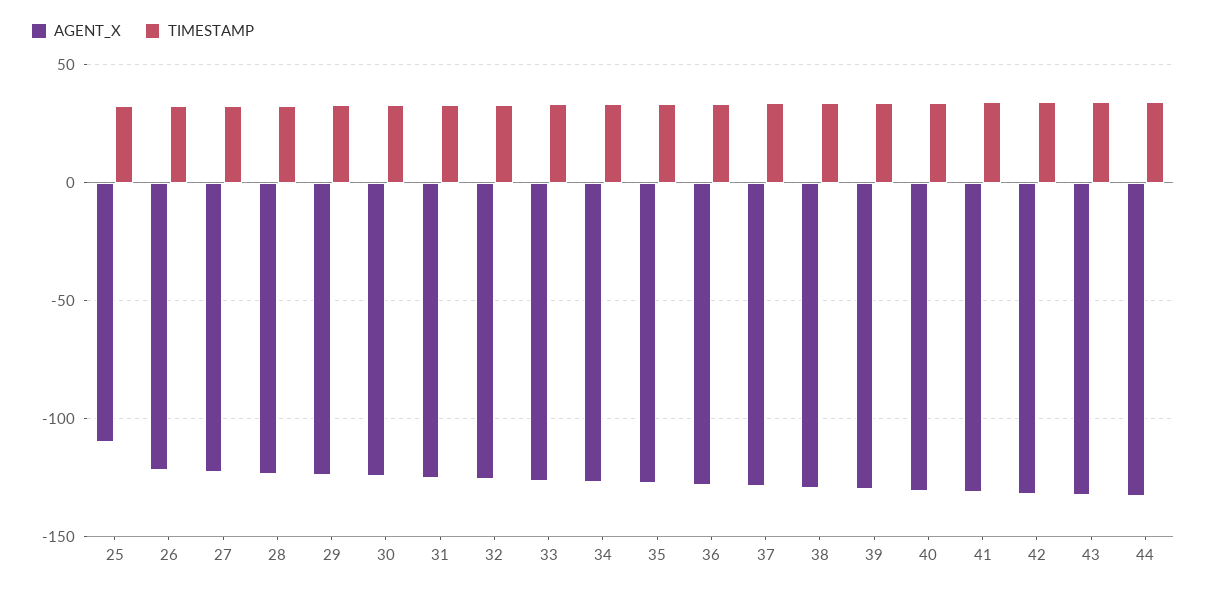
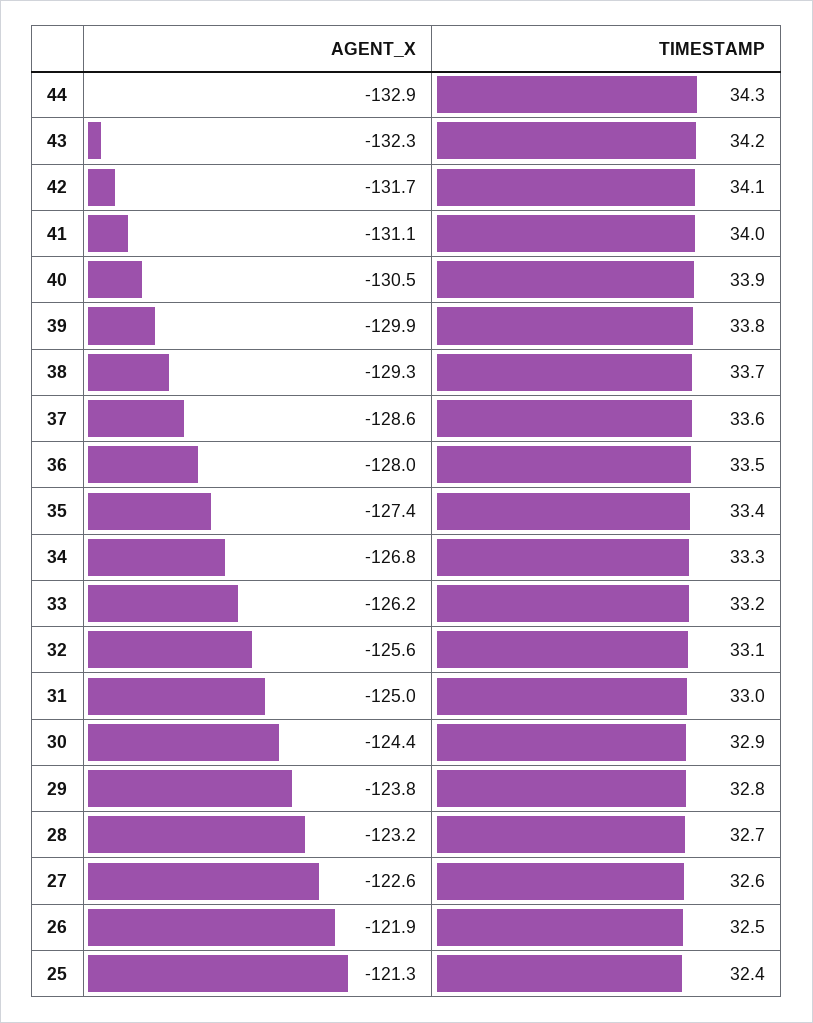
  {
    "AGENT_X": {
-     "25": -110,
+     "25": -121.3,
      "26": -121.9,
      "27": -122.6,
      "28": -123.2,
      "29": -123.8,
      "30": -124.4,
      "31": -125,
      "32": -125.6,
      "33": -126.2,
      "34": -126.8,
      "35": -127.4,
      "36": -128,
      "37": -128.6,
      "38": -129.3,
      "39": -129.9,
      "40": -130.5,
      "41": -131.1,
      "42": -131.7,
      "43": -132.3,
      "44": -132.9
    },
    "TIMESTAMP": {
      "25": 32.4,
      "26": 32.5,
      "27": 32.6,
      "28": 32.7,
      "29": 32.8,
      "30": 32.9,
      "31": 33,
      "32": 33.1,
      "33": 33.2,
      "34": 33.3,
      "35": 33.4,
      "36": 33.5,
      "37": 33.6,
      "38": 33.7,
      "39": 33.8,
      "40": 33.9,
      "41": 34,
      "42": 34.1,
      "43": 34.2,
      "44": 34.3
    }
  }

